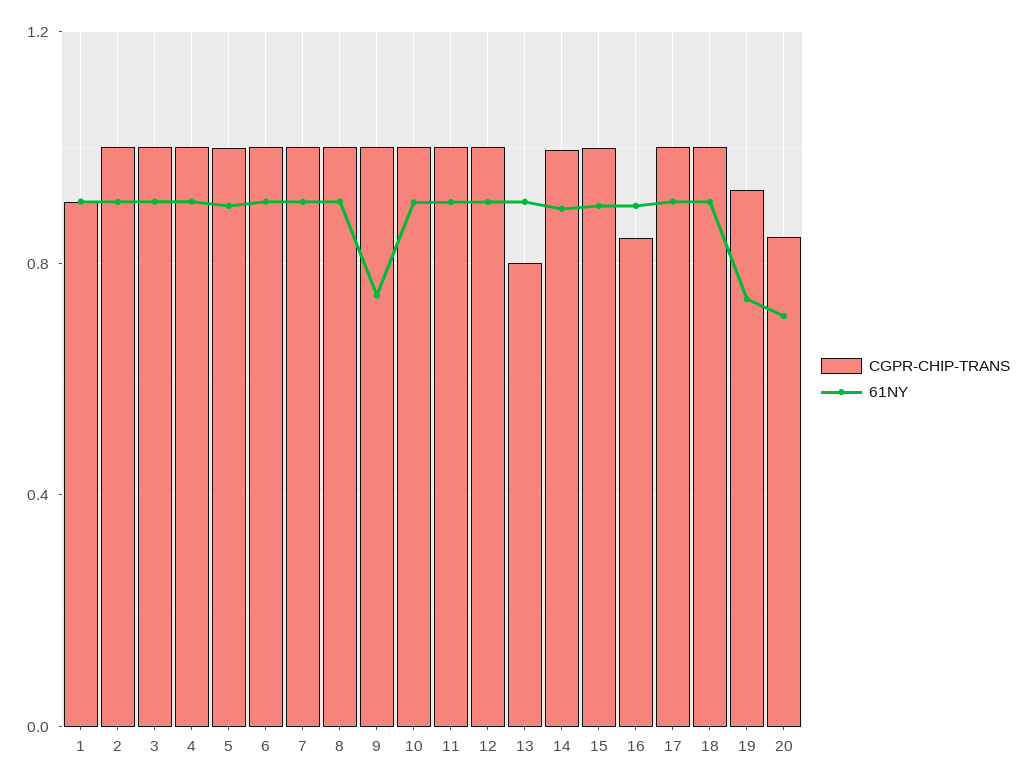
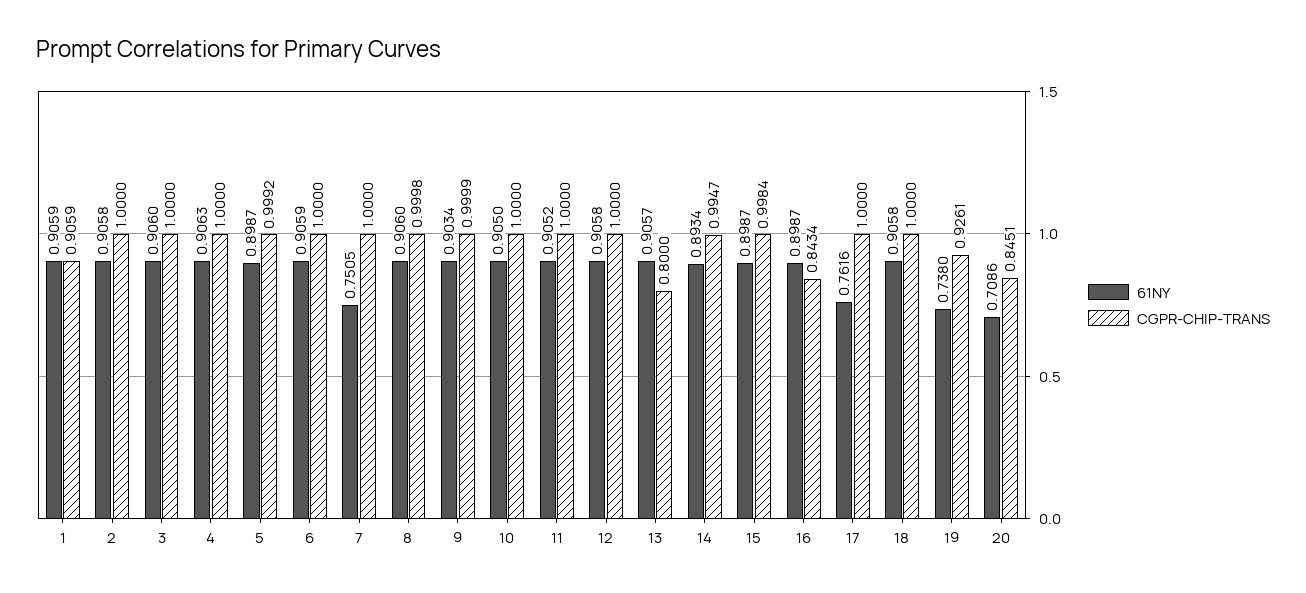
  {
    "CGPR-CHIP-TRANS": {
      "1": 0.9059,
      "2": 1,
      "3": 1,
      "4": 1,
      "5": 0.9992,
      "6": 1,
      "7": 1,
      "8": 0.9998,
      "9": 0.9999,
      "10": 1,
      "11": 1,
      "12": 1,
      "13": 0.8,
      "14": 0.9947,
      "15": 0.9984,
      "16": 0.8434,
      "17": 1,
      "18": 1,
      "19": 0.9261,
      "20": 0.8451
    },
    "61NY": {
      "1": 0.9059,
      "2": 0.9058,
      "3": 0.906,
      "4": 0.9063,
      "5": 0.8987,
      "6": 0.9059,
-     "7": 0.9,
+     "7": 0.7505,
      "8": 0.906,
-     "9": 0.75,
+     "9": 0.9034,
      "10": 0.905,
      "11": 0.9052,
      "12": 0.9058,
      "13": 0.9057,
      "14": 0.8934,
      "15": 0.8987,
      "16": 0.8987,
-     "17": 0.9,
+     "17": 0.7616,
      "18": 0.9058,
      "19": 0.738,
      "20": 0.7086
    }
  }

